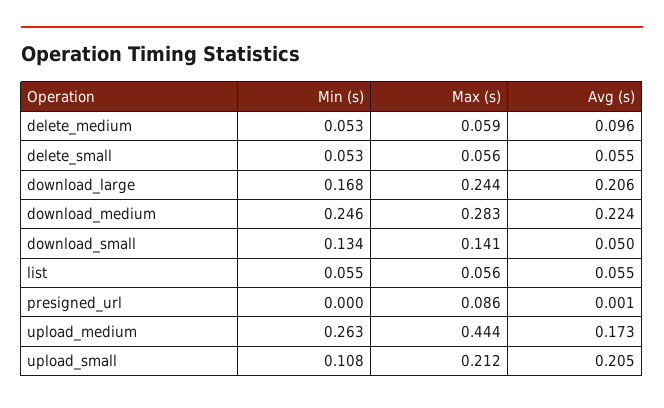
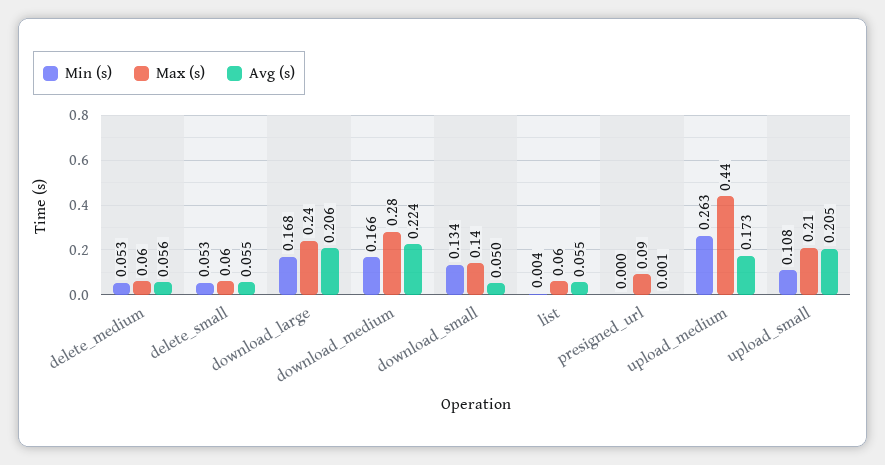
  {
    "Min (s)": {
      "delete_medium": 0.053,
      "delete_small": 0.053,
      "download_large": 0.168,
-     "download_medium": 0.246,
+     "download_medium": 0.166,
      "download_small": 0.134,
-     "list": 0.055,
+     "list": 0.004,
      "presigned_url": 0,
      "upload_medium": 0.263,
      "upload_small": 0.108
    },
    "Max (s)": {
      "delete_medium": 0.059,
      "delete_small": 0.056,
      "download_large": 0.244,
      "download_medium": 0.283,
      "download_small": 0.141,
      "list": 0.056,
      "presigned_url": 0.086,
      "upload_medium": 0.444,
      "upload_small": 0.212
    },
    "Avg (s)": {
-     "delete_medium": 0.096,
+     "delete_medium": 0.056,
      "delete_small": 0.055,
      "download_large": 0.206,
      "download_medium": 0.224,
      "download_small": 0.05,
      "list": 0.055,
      "presigned_url": 0.001,
      "upload_medium": 0.173,
      "upload_small": 0.205
    }
  }

